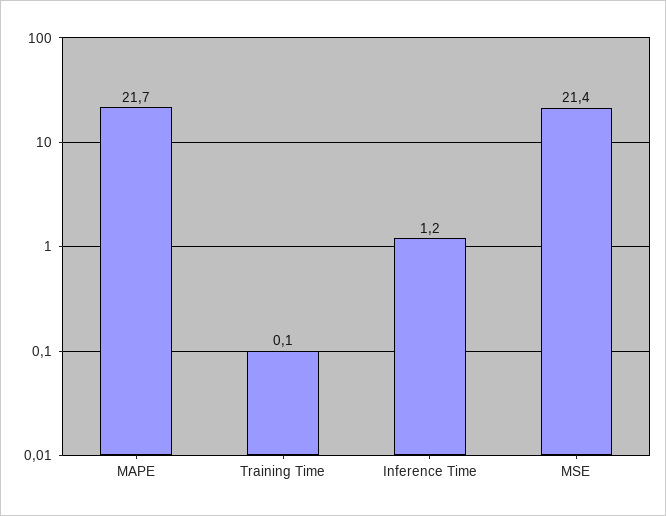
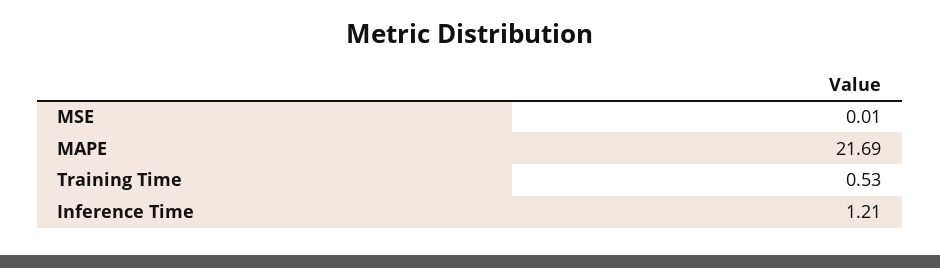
  {
    "MAPE": 21.69,
-   "Training Time": 0.1,
+   "Training Time": 0.53,
    "Inference Time": 1.21,
-   "MSE": 21.4
+   "MSE": 0.01
  }

